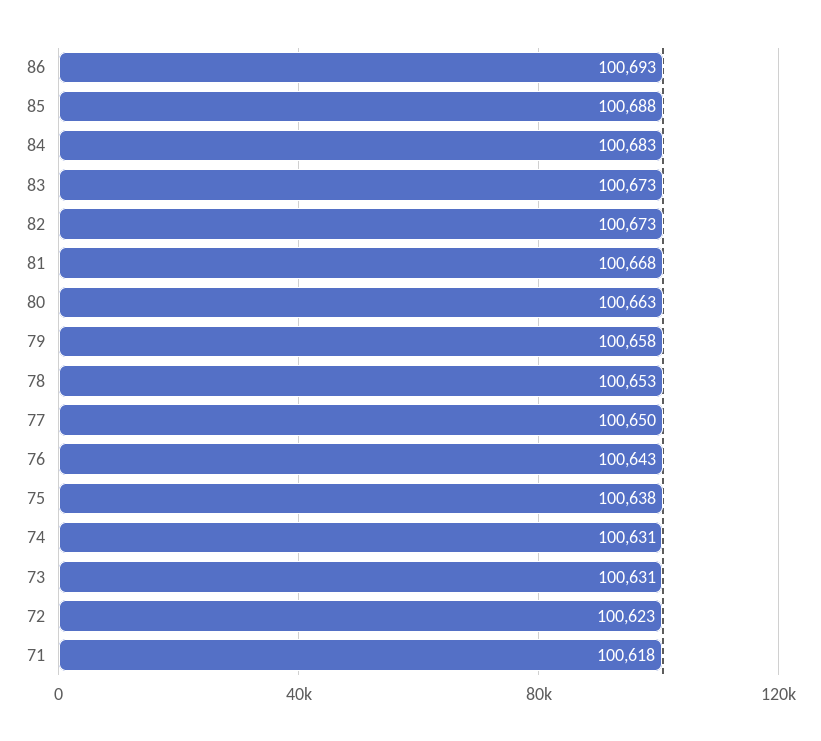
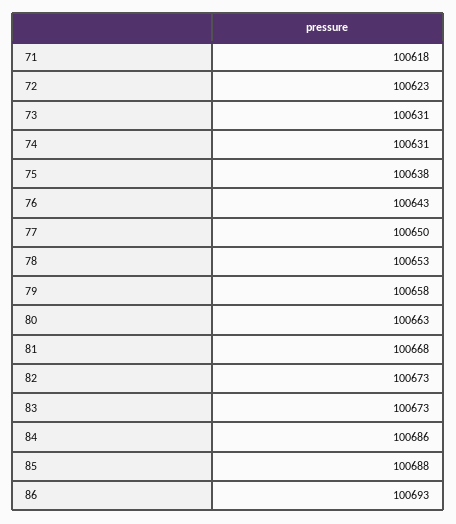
  {
    "86": 100693,
    "85": 100688,
-   "84": 100683,
+   "84": 100686,
    "83": 100673,
    "82": 100673,
    "81": 100668,
    "80": 100663,
    "79": 100658,
    "78": 100653,
    "77": 100650,
    "76": 100643,
    "75": 100638,
    "74": 100631,
    "73": 100631,
    "72": 100623,
    "71": 100618
  }

